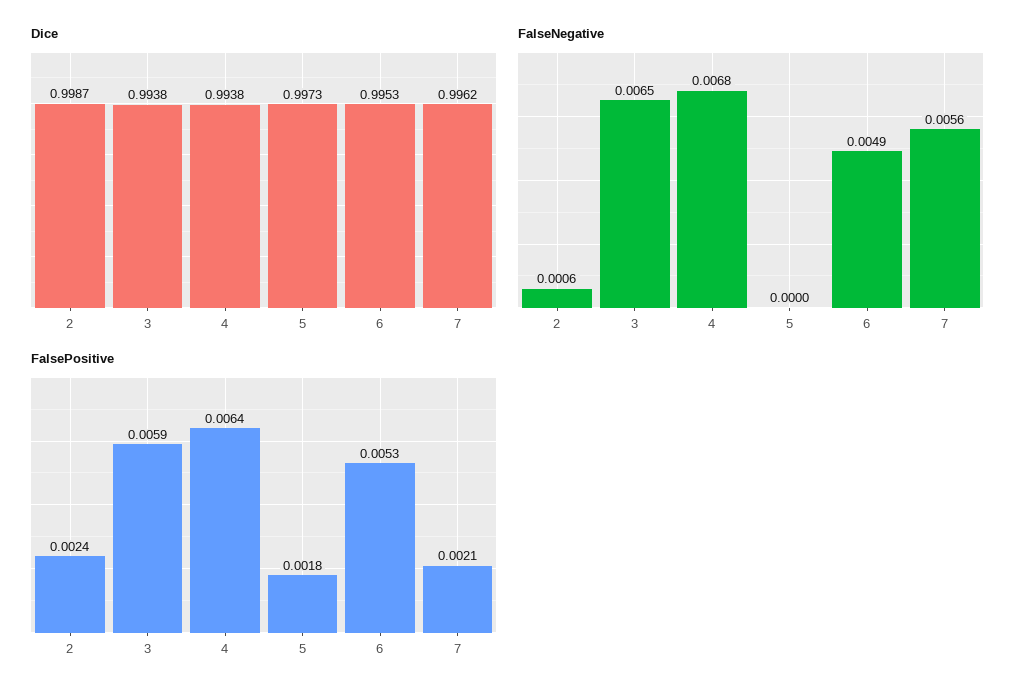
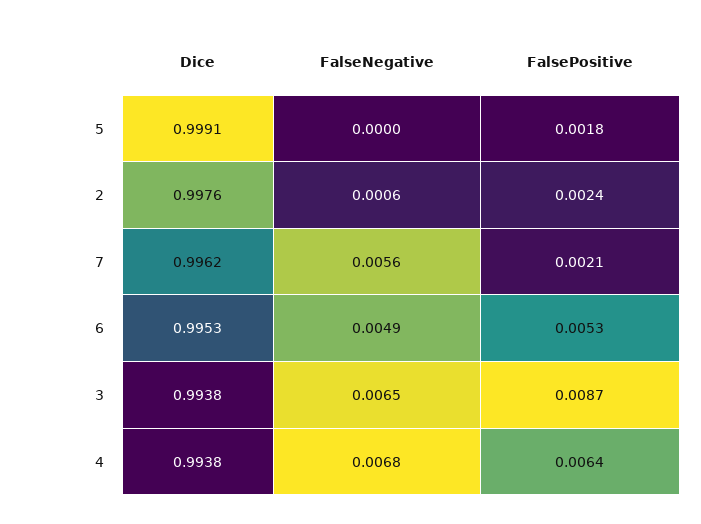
  {
    "Dice": {
-     "2": 0.9987,
+     "2": 0.9976,
      "3": 0.9938,
      "4": 0.9938,
-     "5": 0.9973,
+     "5": 0.9991,
      "6": 0.9953,
      "7": 0.9962
    },
    "FalseNegative": {
      "2": 0.0006,
      "3": 0.0065,
      "4": 0.0068,
      "5": 0,
      "6": 0.0049,
      "7": 0.0056
    },
    "FalsePositive": {
      "2": 0.0024,
-     "3": 0.0059,
+     "3": 0.0087,
      "4": 0.0064,
      "5": 0.0018,
      "6": 0.0053,
      "7": 0.0021
    }
  }

